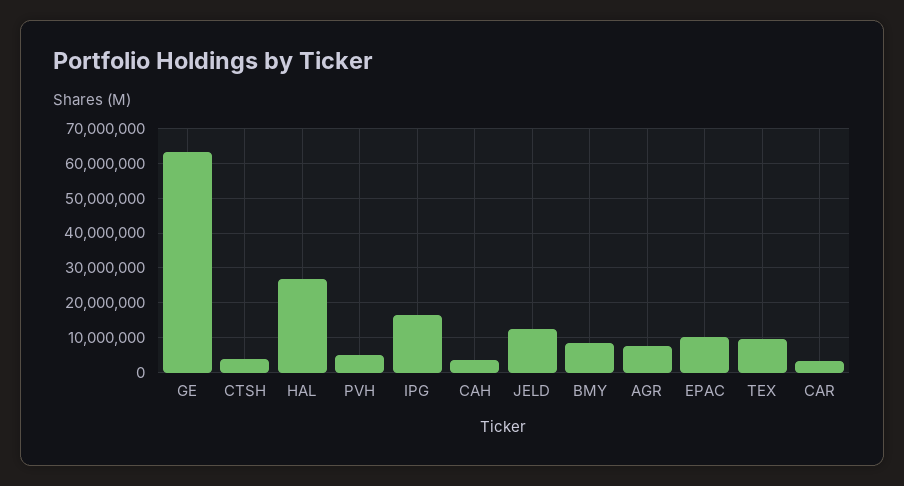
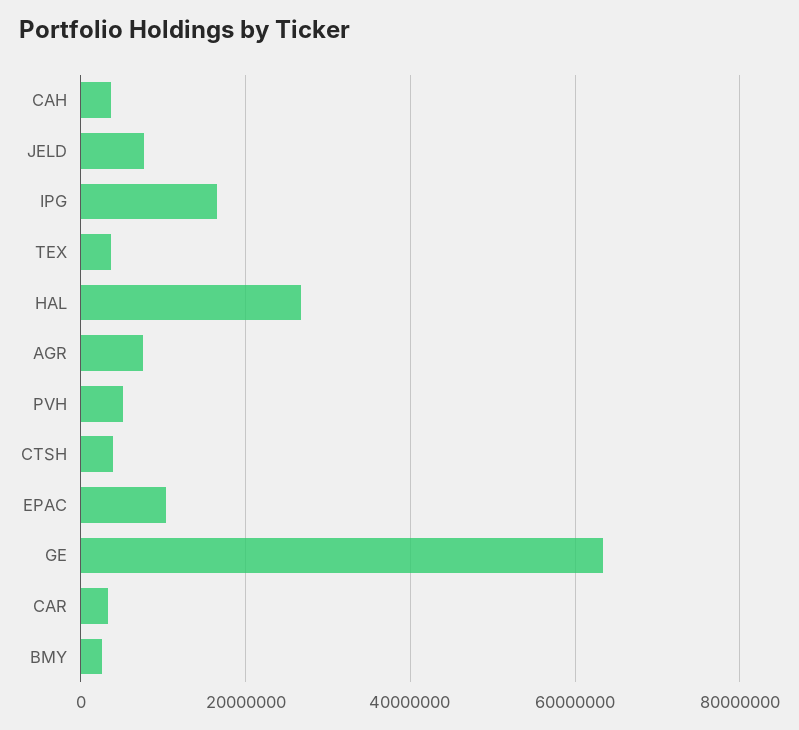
  {
    "GE": 64000000,
    "CTSH": 4000000,
    "HAL": 26000000,
    "PVH": 6000000,
    "IPG": 16000000,
    "CAH": 4000000,
-   "JELD": 12000000,
+   "JELD": 8000000,
-   "BMY": 8000000,
+   "BMY": 2000000,
    "AGR": 8000000,
    "EPAC": 10000000,
-   "TEX": 10000000,
+   "TEX": 4000000,
    "CAR": 4000000
  }

